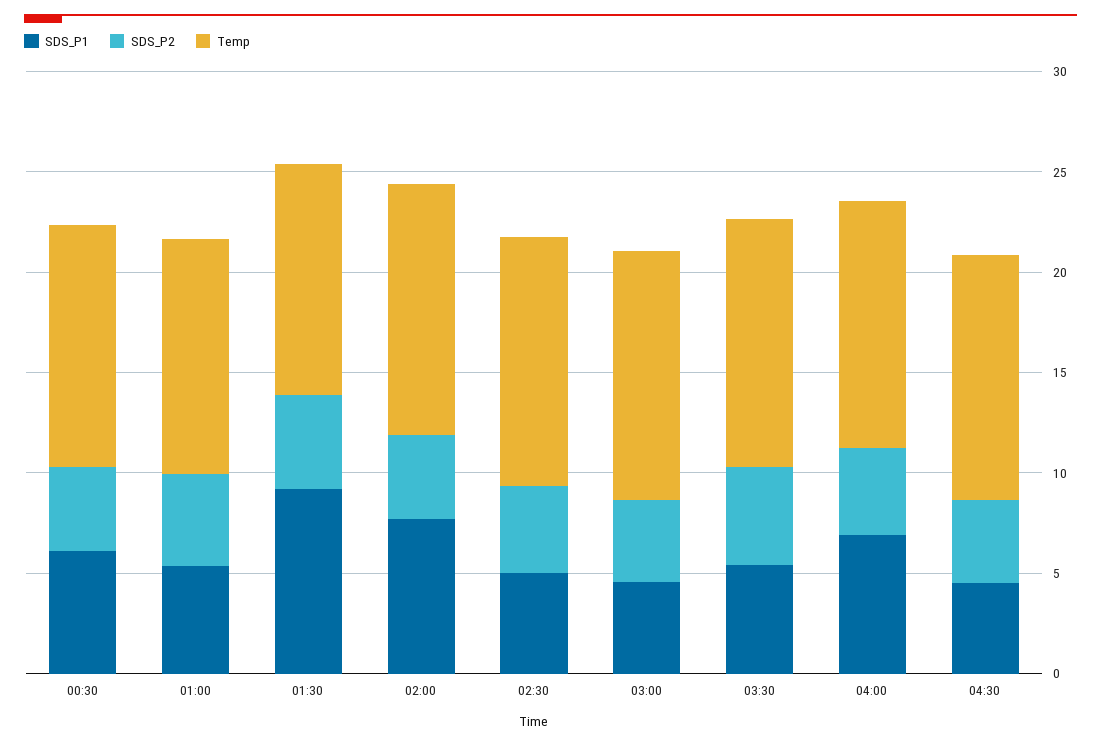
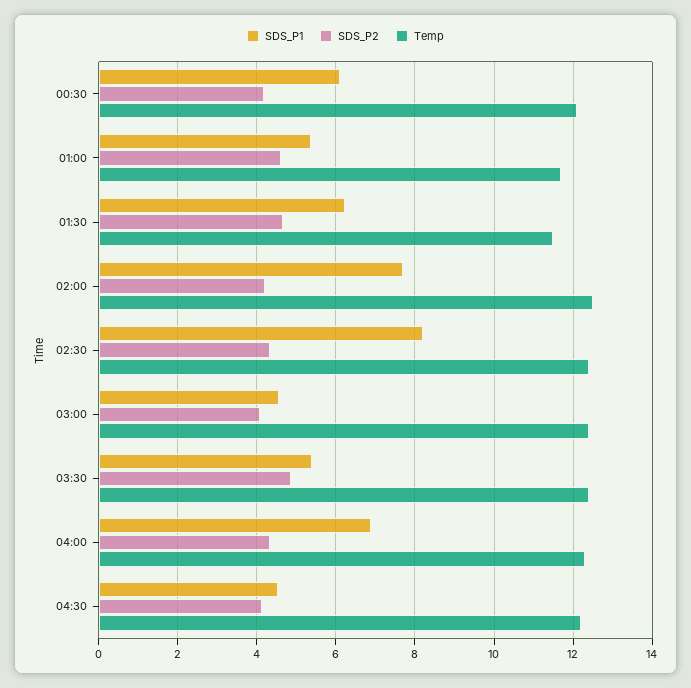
  {
    "SDS_P1": {
      "00:30": 6.2,
      "01:00": 5.4,
-     "01:30": 9,
+     "01:30": 6.2,
      "02:00": 7.8,
-     "02:30": 5,
+     "02:30": 8.2,
      "03:00": 4.6,
      "03:30": 5.4,
      "04:00": 7,
      "04:30": 4.6
    },
    "SDS_P2": {
      "00:30": 4.2,
      "01:00": 4.6,
      "01:30": 4.6,
      "02:00": 4.2,
      "02:30": 4.4,
      "03:00": 4,
      "03:30": 4.8,
      "04:00": 4.4,
      "04:30": 4.2
    },
    "Temp": {
      "00:30": 12.2,
      "01:00": 11.8,
      "01:30": 11.6,
      "02:00": 12.6,
      "02:30": 12.4,
      "03:00": 12.4,
      "03:30": 12.4,
      "04:00": 12.4,
      "04:30": 12.2
    }
  }

